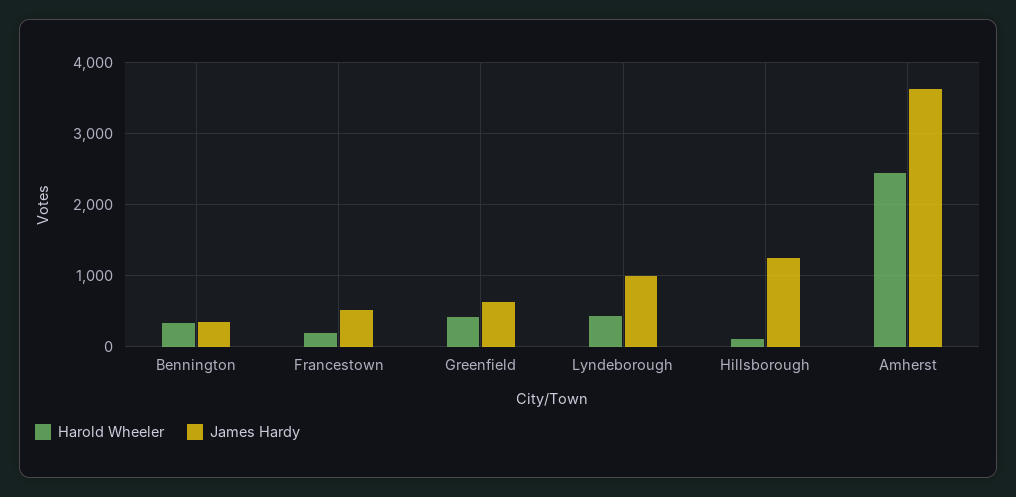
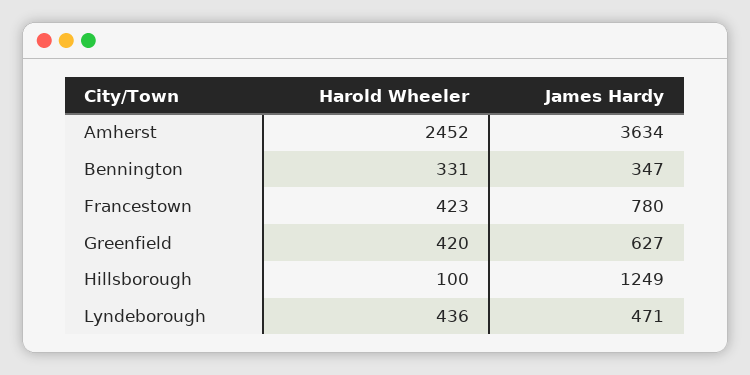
  {
    "Harold Wheeler": {
      "Bennington": 331,
-     "Francestown": 200,
+     "Francestown": 423,
      "Greenfield": 420,
      "Lyndeborough": 436,
      "Hillsborough": 100,
      "Amherst": 2452
    },
    "James Hardy": {
      "Bennington": 347,
-     "Francestown": 500,
+     "Francestown": 780,
      "Greenfield": 627,
-     "Lyndeborough": 1000,
+     "Lyndeborough": 471,
      "Hillsborough": 1249,
      "Amherst": 3634
    }
  }

